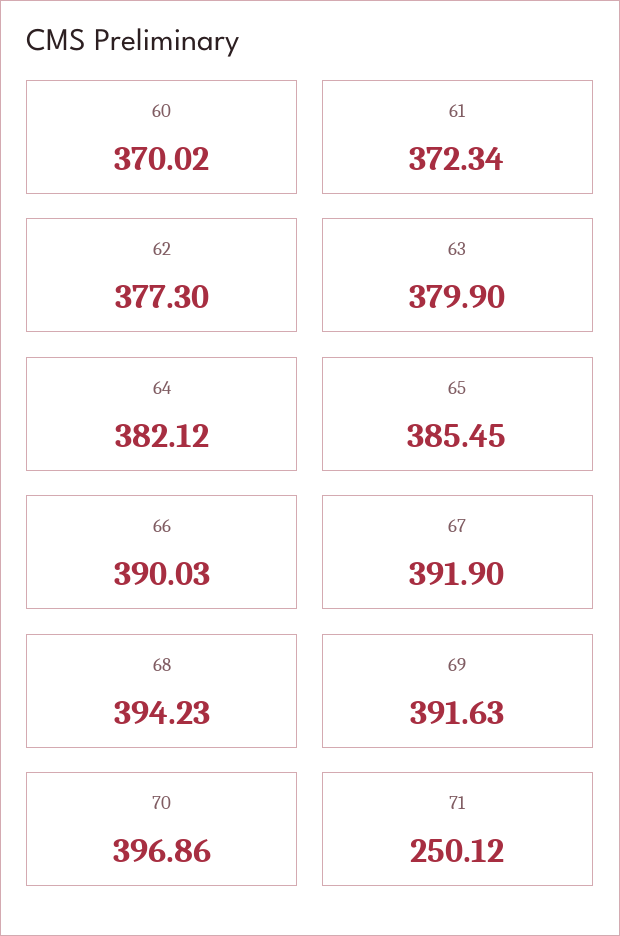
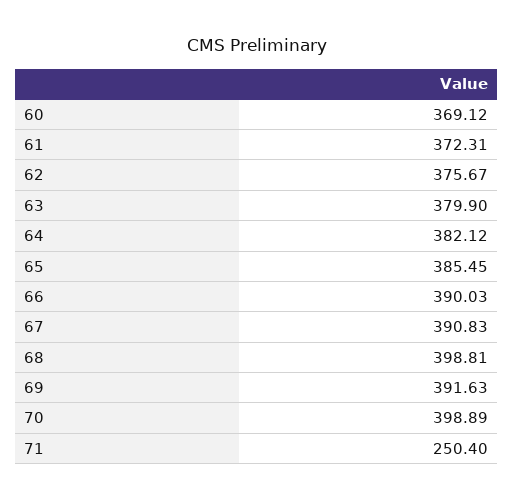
  {
-   "60": 370.02,
+   "60": 369.12,
-   "61": 372.34,
+   "61": 372.31,
-   "62": 377.3,
+   "62": 375.67,
    "63": 379.9,
    "64": 382.12,
    "65": 385.45,
    "66": 390.03,
-   "67": 391.9,
+   "67": 390.83,
-   "68": 394.23,
+   "68": 398.81,
    "69": 391.63,
-   "70": 396.86,
+   "70": 398.89,
-   "71": 250.12
+   "71": 250.4
  }

